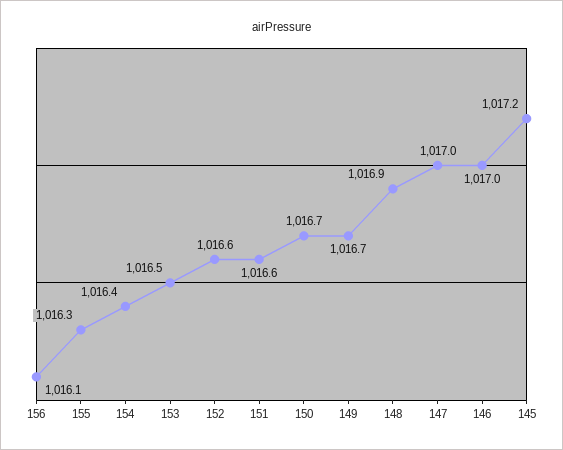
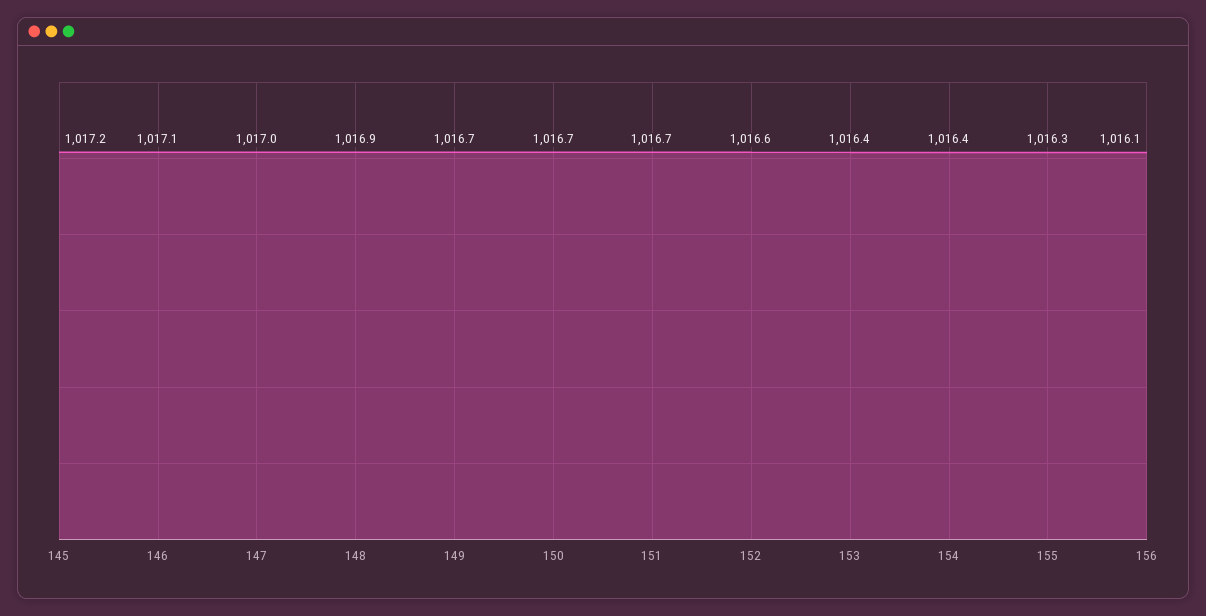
  {
    "156": 1016.1,
    "155": 1016.3,
    "154": 1016.4,
-   "153": 1016.5,
+   "153": 1016.4,
    "152": 1016.6,
-   "151": 1016.6,
+   "151": 1016.7,
    "150": 1016.7,
    "149": 1016.7,
    "148": 1016.9,
    "147": 1017,
-   "146": 1017,
+   "146": 1017.1,
    "145": 1017.2
  }

